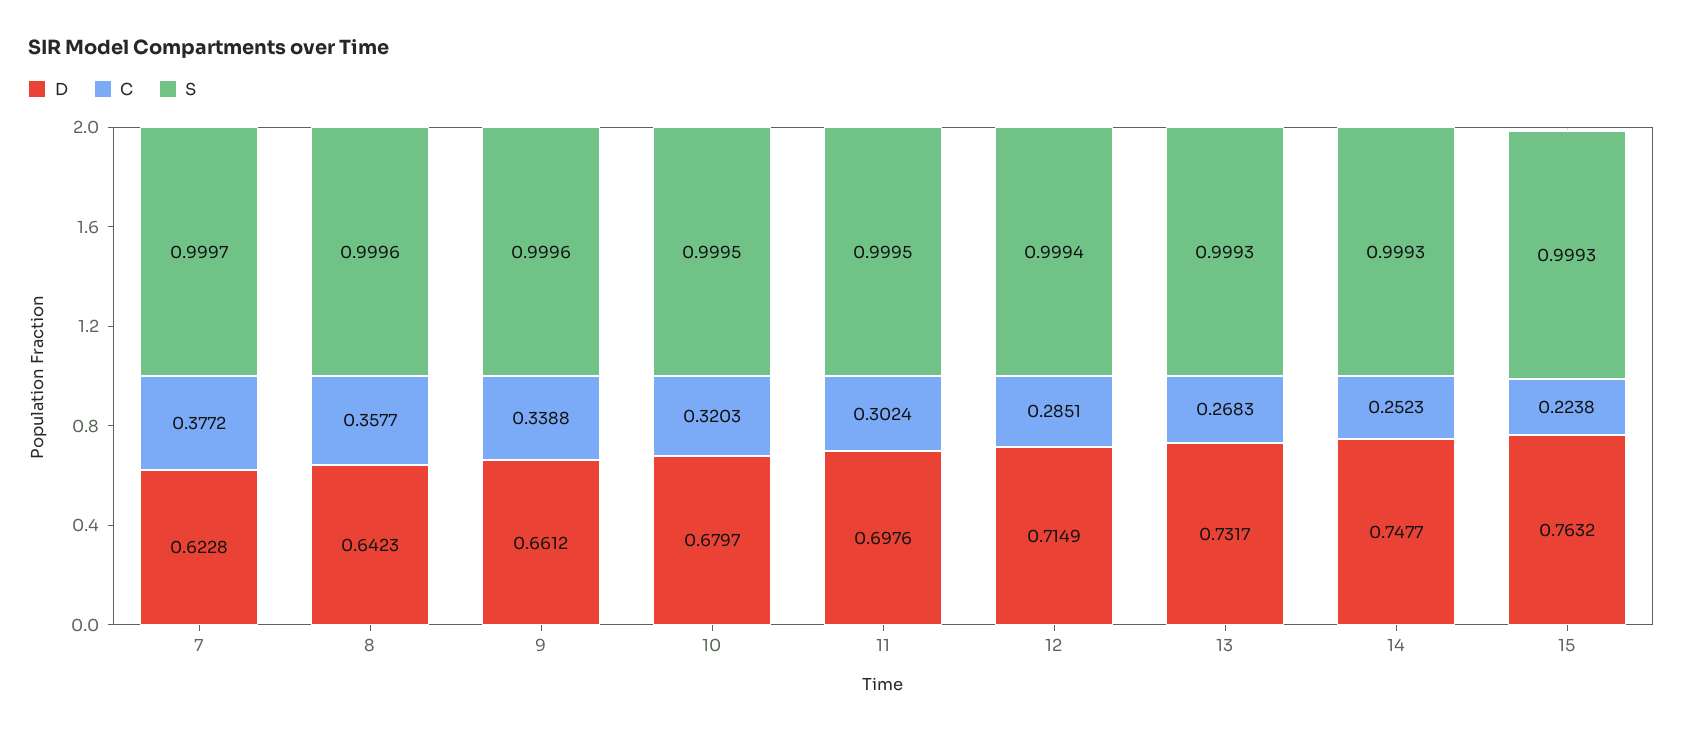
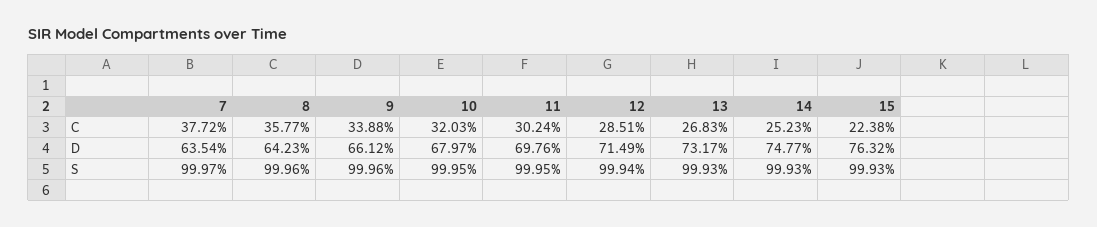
  {
    "D": {
-     "7": 0.6228,
+     "7": 0.6354,
      "8": 0.6423,
      "9": 0.6612,
      "10": 0.6797,
      "11": 0.6976,
      "12": 0.7149,
      "13": 0.7317,
      "14": 0.7477,
      "15": 0.7632
    },
    "C": {
      "7": 0.3772,
      "8": 0.3577,
      "9": 0.3388,
      "10": 0.3203,
      "11": 0.3024,
      "12": 0.2851,
      "13": 0.2683,
      "14": 0.2523,
      "15": 0.2238
    },
    "S": {
      "7": 0.9997,
      "8": 0.9996,
      "9": 0.9996,
      "10": 0.9995,
      "11": 0.9995,
      "12": 0.9994,
      "13": 0.9993,
      "14": 0.9993,
      "15": 0.9993
    }
  }

